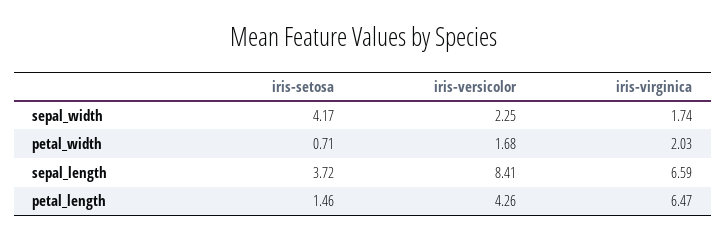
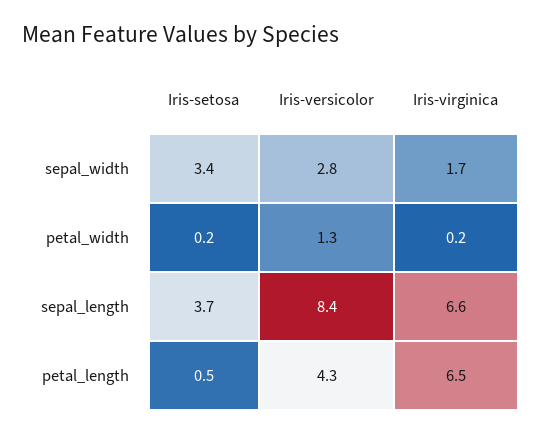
  {
    "iris-setosa": {
-     "sepal_width": 4.17,
+     "sepal_width": 3.4,
-     "petal_width": 0.71,
+     "petal_width": 0.2,
      "sepal_length": 3.72,
-     "petal_length": 1.46
+     "petal_length": 0.5
    },
    "iris-versicolor": {
-     "sepal_width": 2.25,
+     "sepal_width": 2.8,
-     "petal_width": 1.68,
+     "petal_width": 1.3,
      "sepal_length": 8.41,
      "petal_length": 4.26
    },
    "iris-virginica": {
      "sepal_width": 1.74,
-     "petal_width": 2.03,
+     "petal_width": 0.2,
      "sepal_length": 6.59,
      "petal_length": 6.47
    }
  }

